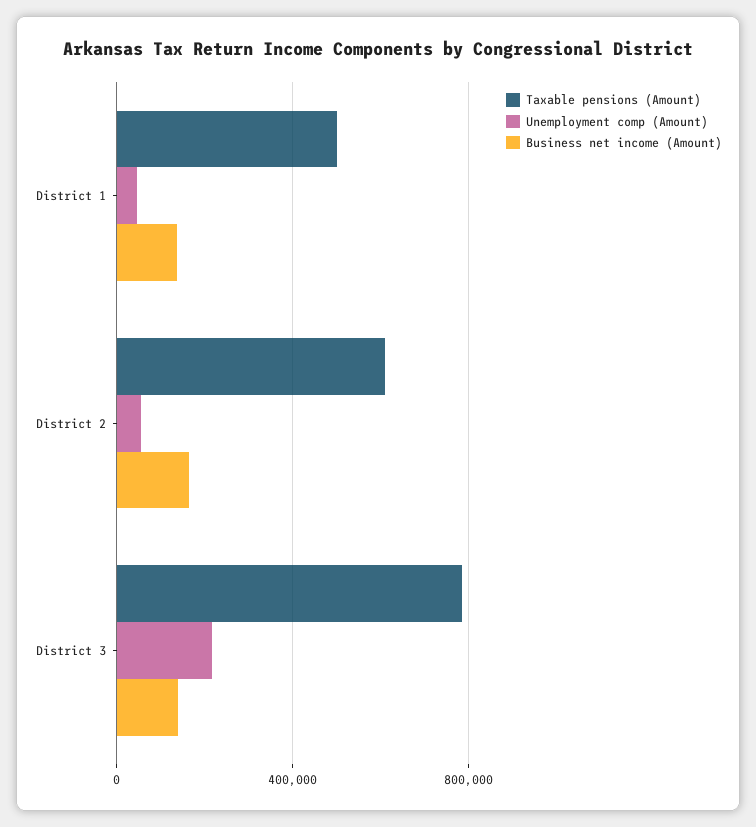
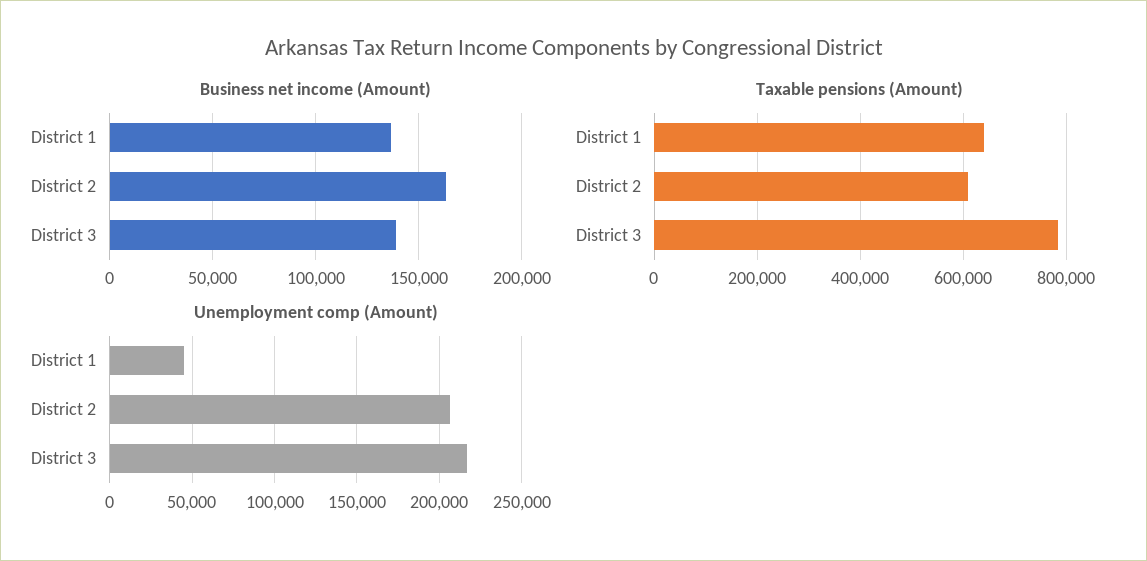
  {
    "Taxable pensions (Amount)": {
-     "District 1": 500000,
+     "District 1": 640000,
      "District 2": 600000,
      "District 3": 780000
    },
    "Unemployment comp (Amount)": {
      "District 1": 45000,
-     "District 2": 50000,
+     "District 2": 205000,
      "District 3": 215000
    },
    "Business net income (Amount)": {
      "District 1": 135000,
      "District 2": 165000,
      "District 3": 140000
    }
  }

